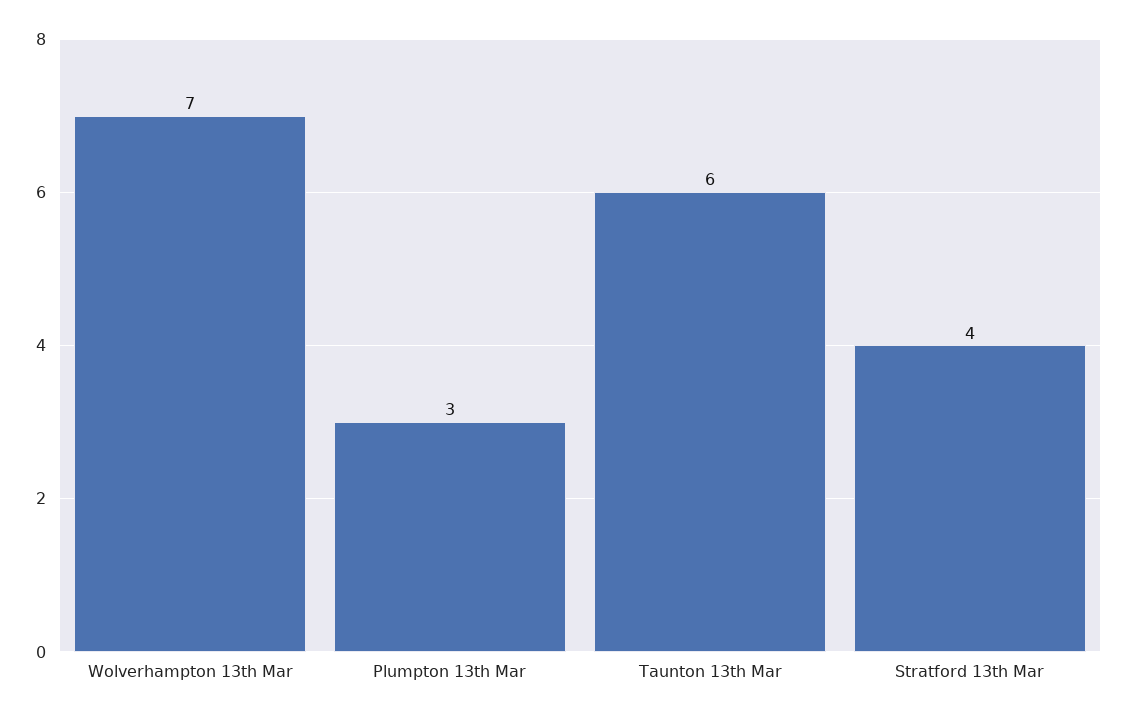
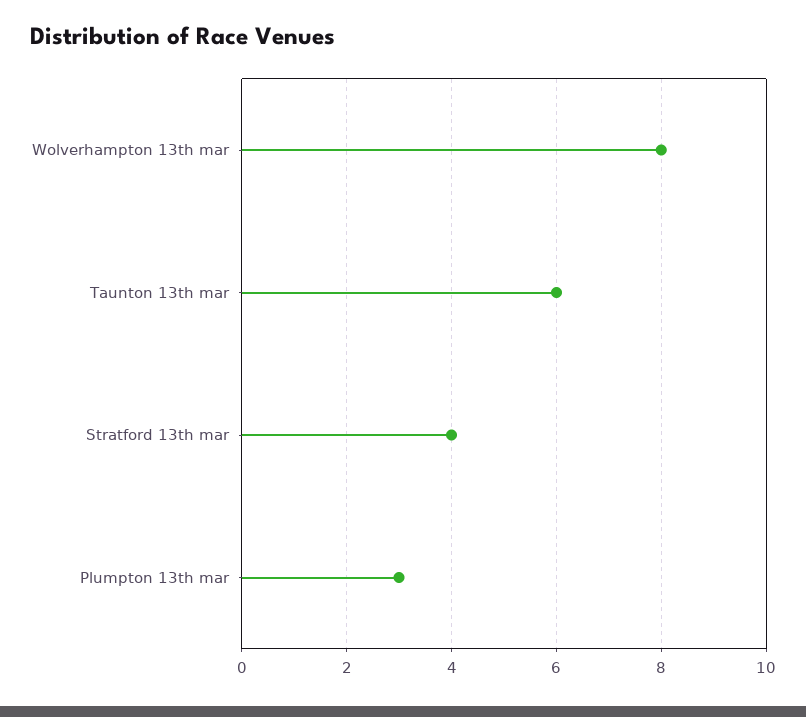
  {
-   "Wolverhampton 13th Mar": 7,
+   "Wolverhampton 13th Mar": 8,
    "Plumpton 13th Mar": 3,
    "Taunton 13th Mar": 6,
    "Stratford 13th Mar": 4
  }

